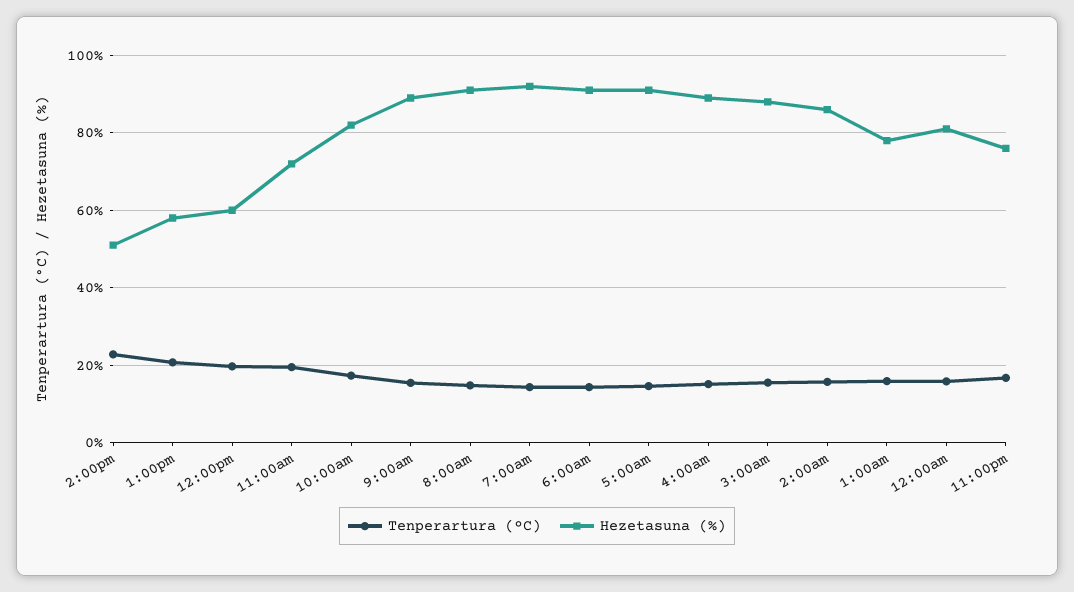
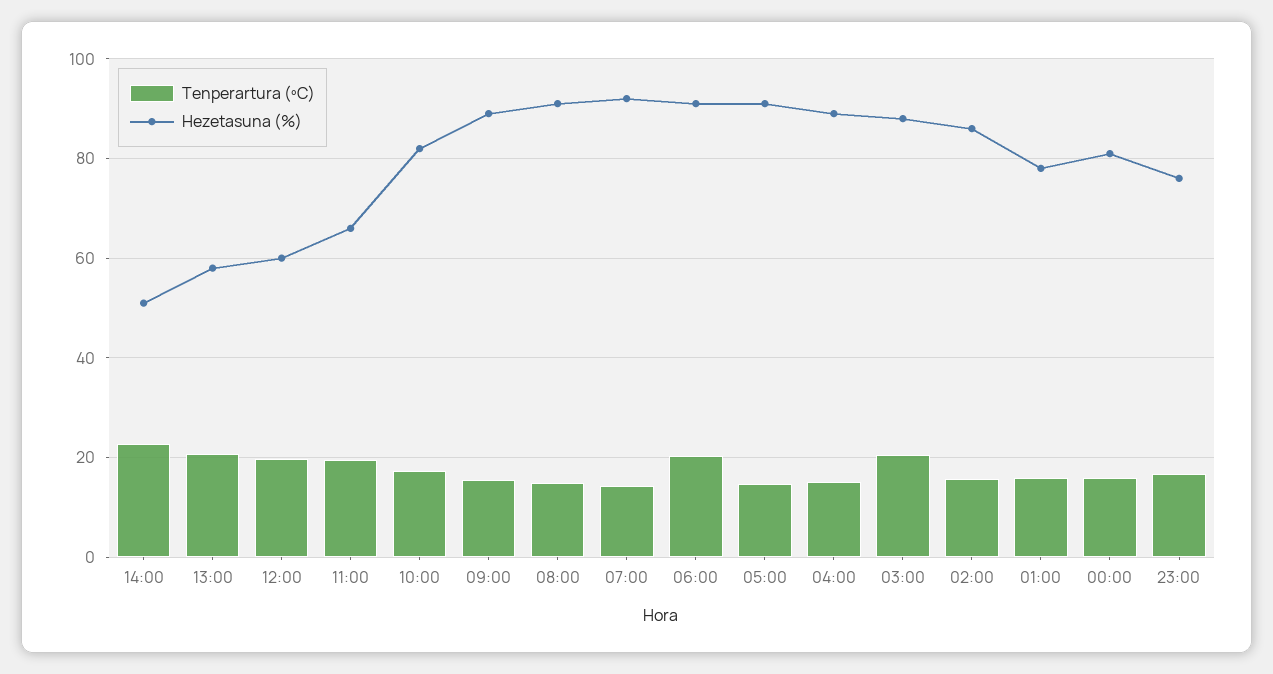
  {
    "Tenperartura (ºC)": {
      "2:00pm": 22,
      "1:00pm": 20,
      "12:00pm": 20,
      "11:00am": 20,
      "10:00am": 18,
      "9:00am": 16,
      "8:00am": 14,
      "7:00am": 14,
-     "6:00am": 14,
+     "6:00am": 20,
      "5:00am": 14,
      "4:00am": 16,
-     "3:00am": 16,
+     "3:00am": 20,
      "2:00am": 16,
      "1:00am": 16,
      "12:00am": 16,
      "11:00pm": 16
    },
    "Hezetasuna (%)": {
      "2:00pm": 52,
      "1:00pm": 58,
      "12:00pm": 60,
-     "11:00am": 72,
+     "11:00am": 66,
      "10:00am": 82,
      "9:00am": 90,
      "8:00am": 92,
      "7:00am": 92,
      "6:00am": 92,
      "5:00am": 92,
      "4:00am": 90,
      "3:00am": 88,
      "2:00am": 86,
      "1:00am": 78,
      "12:00am": 82,
      "11:00pm": 76
    }
  }

